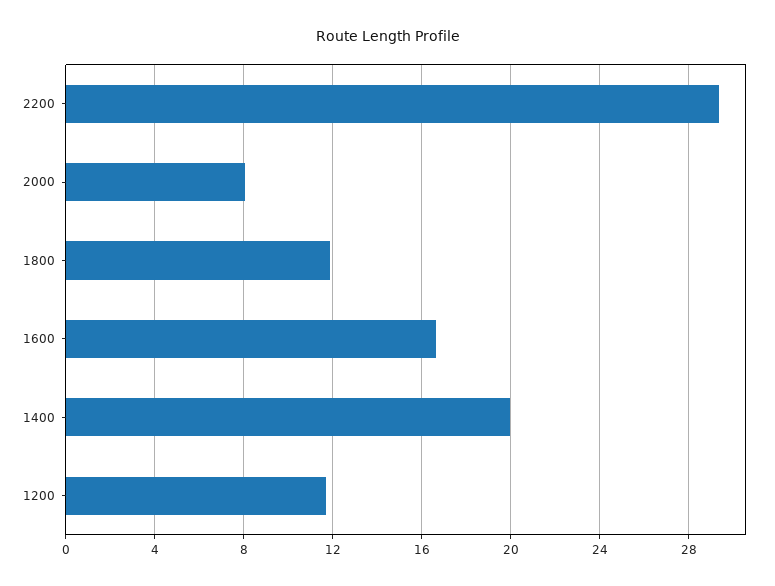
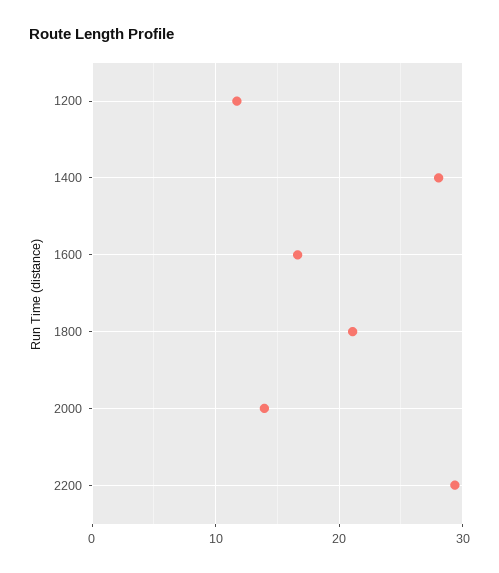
  {
    "2200": 29.5,
-   "2000": 8,
+   "2000": 14,
-   "1800": 12,
+   "1800": 21,
    "1600": 16.5,
-   "1400": 20,
+   "1400": 28,
    "1200": 11.5
  }

